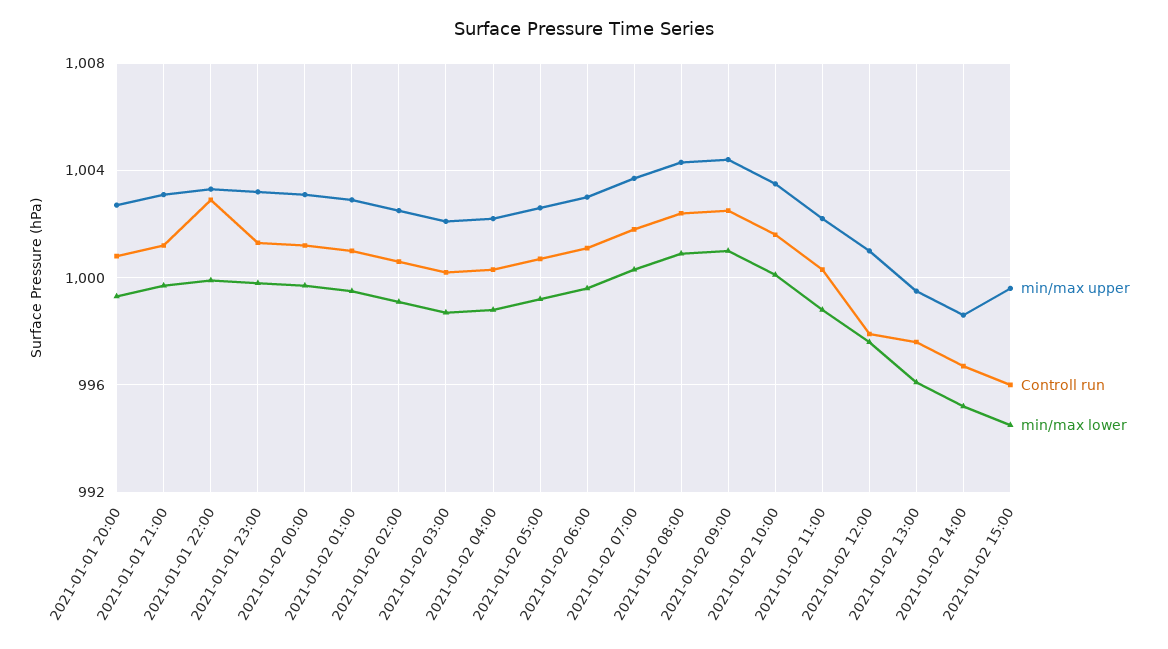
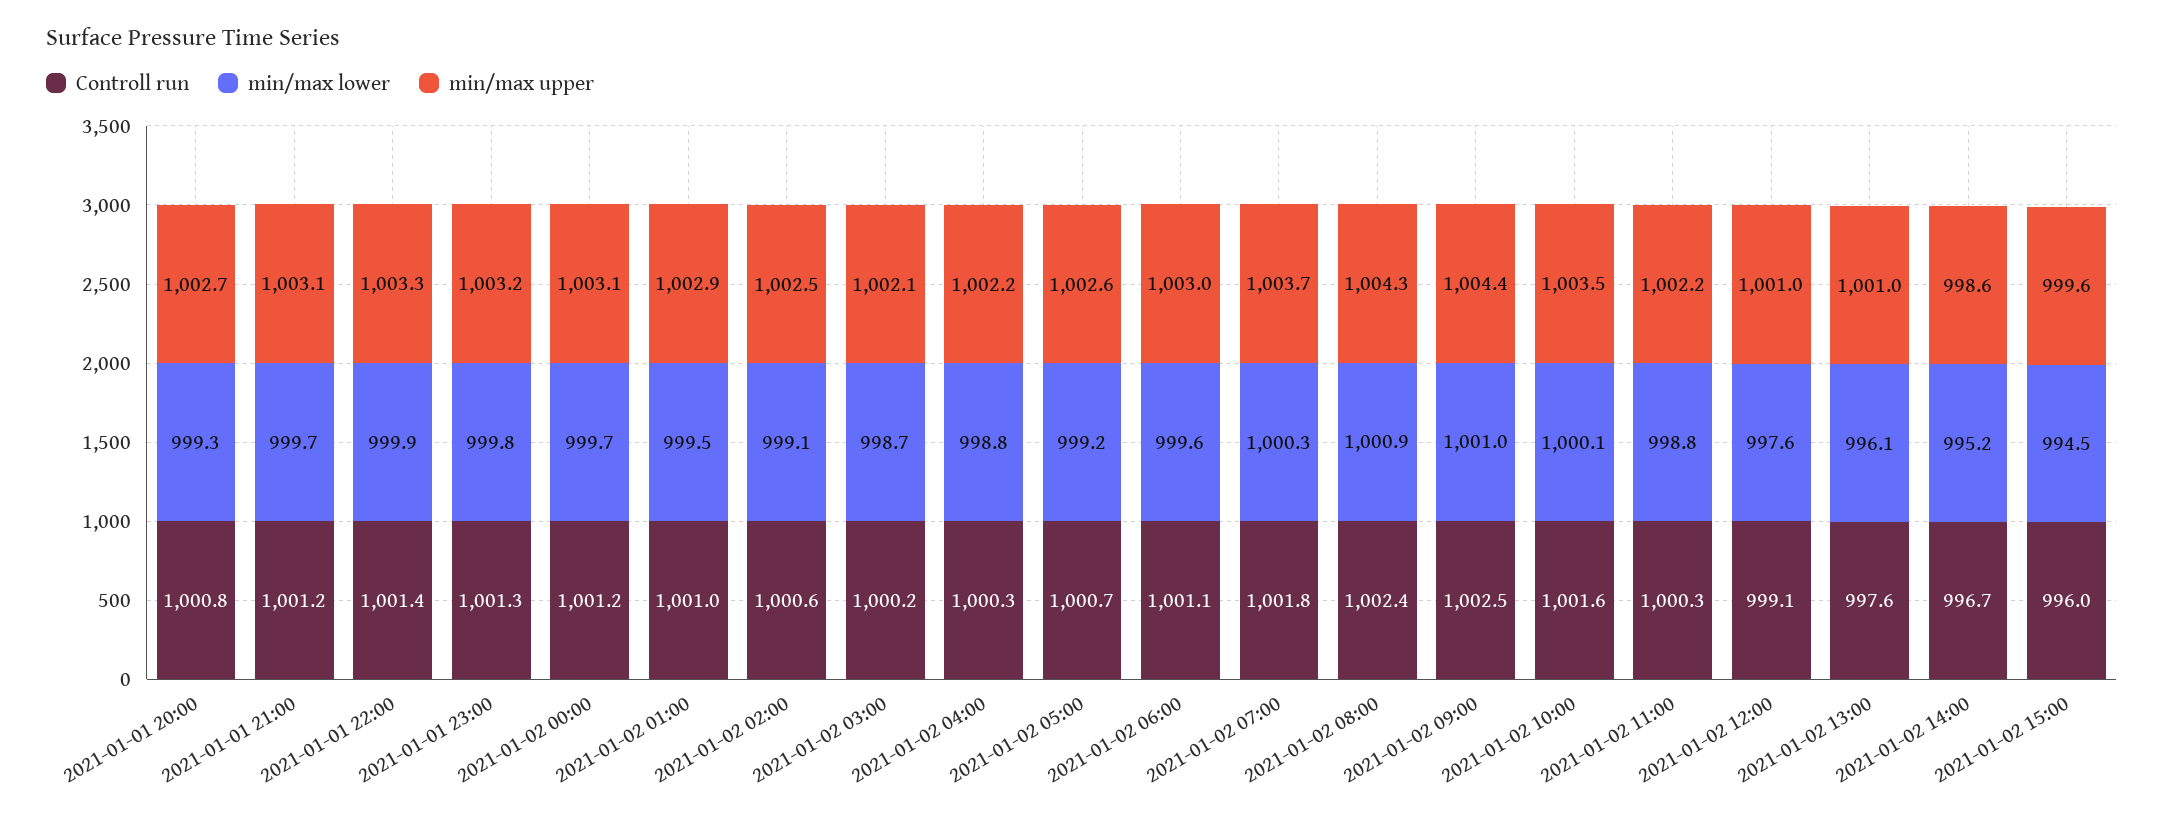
  {
    "min/max upper": {
      "2021-01-01 20:00": 1002.7,
      "2021-01-01 21:00": 1003.1,
      "2021-01-01 22:00": 1003.3,
      "2021-01-01 23:00": 1003.2,
      "2021-01-02 00:00": 1003.1,
      "2021-01-02 01:00": 1002.9,
      "2021-01-02 02:00": 1002.5,
      "2021-01-02 03:00": 1002.1,
      "2021-01-02 04:00": 1002.2,
      "2021-01-02 05:00": 1002.6,
      "2021-01-02 06:00": 1003,
      "2021-01-02 07:00": 1003.7,
      "2021-01-02 08:00": 1004.3,
      "2021-01-02 09:00": 1004.4,
      "2021-01-02 10:00": 1003.5,
      "2021-01-02 11:00": 1002.2,
      "2021-01-02 12:00": 1001,
-     "2021-01-02 13:00": 999.5,
+     "2021-01-02 13:00": 1001,
      "2021-01-02 14:00": 998.6,
      "2021-01-02 15:00": 999.6
    },
    "Controll run": {
      "2021-01-01 20:00": 1000.8,
      "2021-01-01 21:00": 1001.2,
-     "2021-01-01 22:00": 1003,
+     "2021-01-01 22:00": 1001.4,
      "2021-01-01 23:00": 1001.3,
      "2021-01-02 00:00": 1001.2,
      "2021-01-02 01:00": 1001,
      "2021-01-02 02:00": 1000.6,
      "2021-01-02 03:00": 1000.2,
      "2021-01-02 04:00": 1000.3,
      "2021-01-02 05:00": 1000.7,
      "2021-01-02 06:00": 1001.1,
      "2021-01-02 07:00": 1001.8,
      "2021-01-02 08:00": 1002.4,
      "2021-01-02 09:00": 1002.5,
      "2021-01-02 10:00": 1001.6,
      "2021-01-02 11:00": 1000.3,
-     "2021-01-02 12:00": 998,
+     "2021-01-02 12:00": 999.1,
      "2021-01-02 13:00": 997.6,
      "2021-01-02 14:00": 996.7,
      "2021-01-02 15:00": 996
    },
    "min/max lower": {
      "2021-01-01 20:00": 999.3,
      "2021-01-01 21:00": 999.7,
      "2021-01-01 22:00": 999.9,
      "2021-01-01 23:00": 999.8,
      "2021-01-02 00:00": 999.7,
      "2021-01-02 01:00": 999.5,
      "2021-01-02 02:00": 999.1,
      "2021-01-02 03:00": 998.7,
      "2021-01-02 04:00": 998.8,
      "2021-01-02 05:00": 999.2,
      "2021-01-02 06:00": 999.6,
      "2021-01-02 07:00": 1000.3,
      "2021-01-02 08:00": 1000.9,
      "2021-01-02 09:00": 1001,
      "2021-01-02 10:00": 1000.1,
      "2021-01-02 11:00": 998.8,
      "2021-01-02 12:00": 997.6,
      "2021-01-02 13:00": 996.1,
      "2021-01-02 14:00": 995.2,
      "2021-01-02 15:00": 994.5
    }
  }

